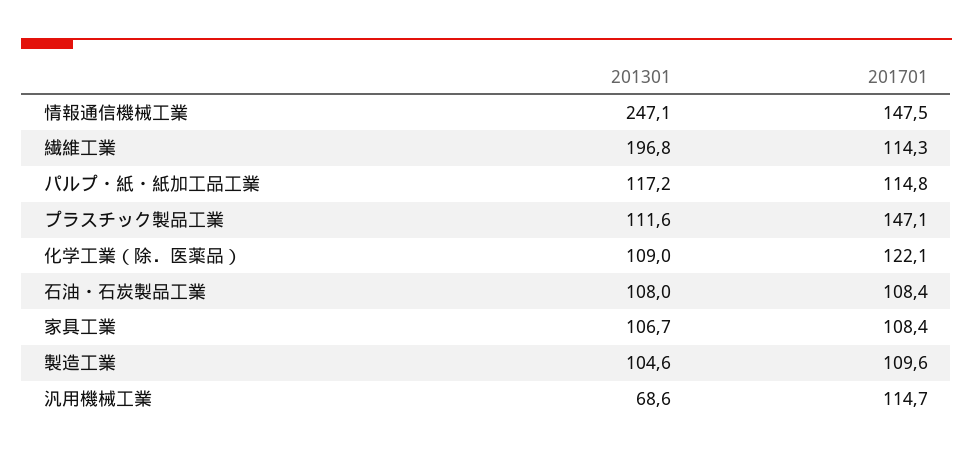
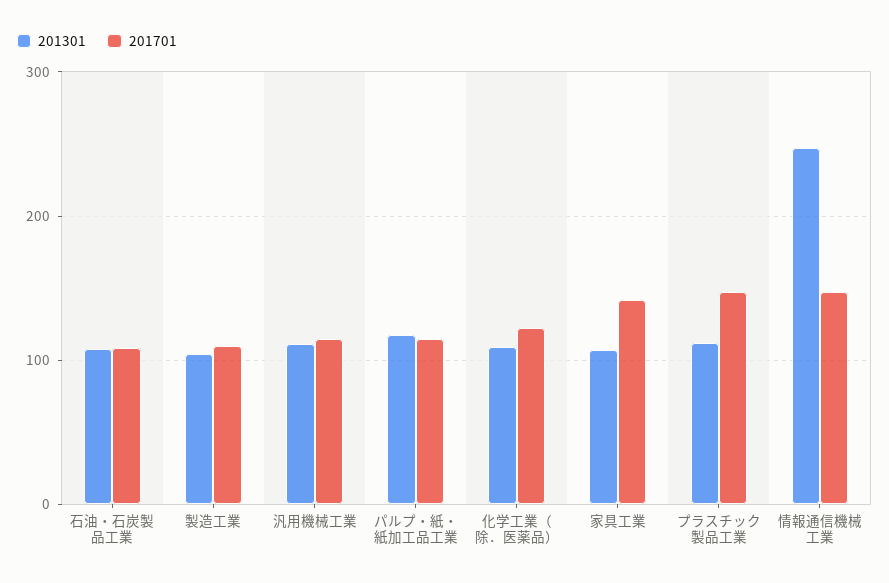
  {
    "201301": {
      "情報通信機械工業": 247.1,
-     "繊維工業": 196.8,
      "パルプ・紙・紙加工品工業": 117.2,
      "プラスチック製品工業": 111.6,
      "化学工業（除．医薬品）": 109,
      "石油・石炭製品工業": 108,
      "家具工業": 106.7,
      "製造工業": 104.6,
-     "汎用機械工業": 68.6
+     "汎用機械工業": 110
    },
    "201701": {
      "情報通信機械工業": 147.5,
-     "繊維工業": 114.3,
      "パルプ・紙・紙加工品工業": 114.8,
      "プラスチック製品工業": 147.1,
      "化学工業（除．医薬品）": 122.1,
      "石油・石炭製品工業": 108.4,
-     "家具工業": 108.4,
+     "家具工業": 140,
      "製造工業": 109.6,
      "汎用機械工業": 114.7
    }
  }

